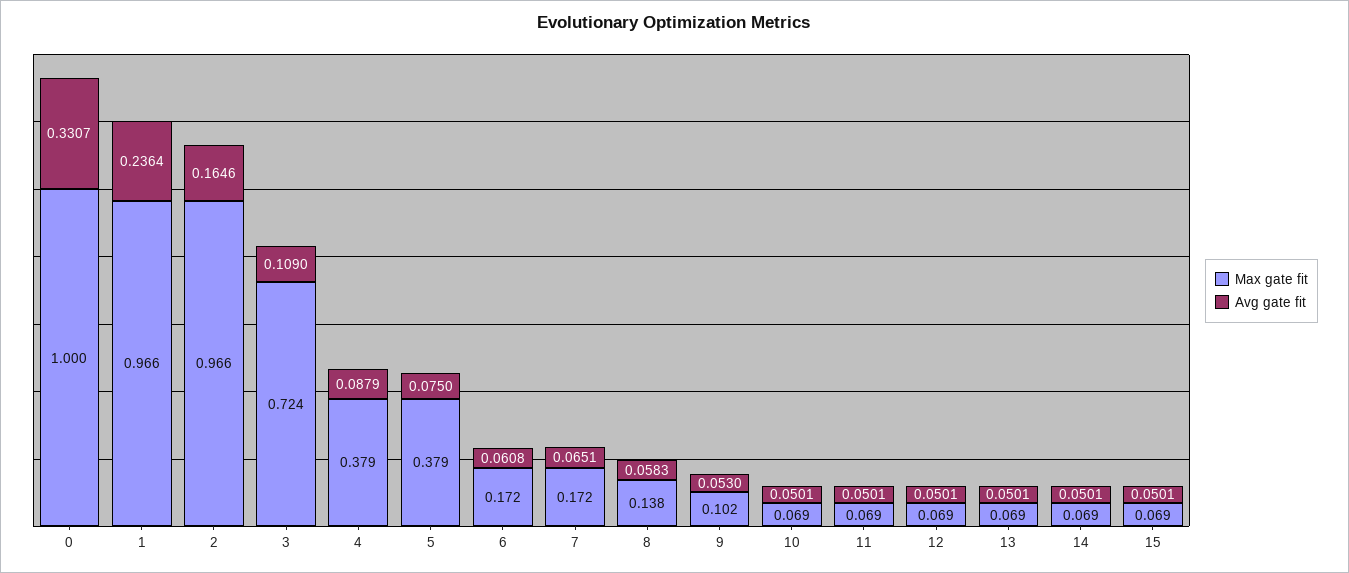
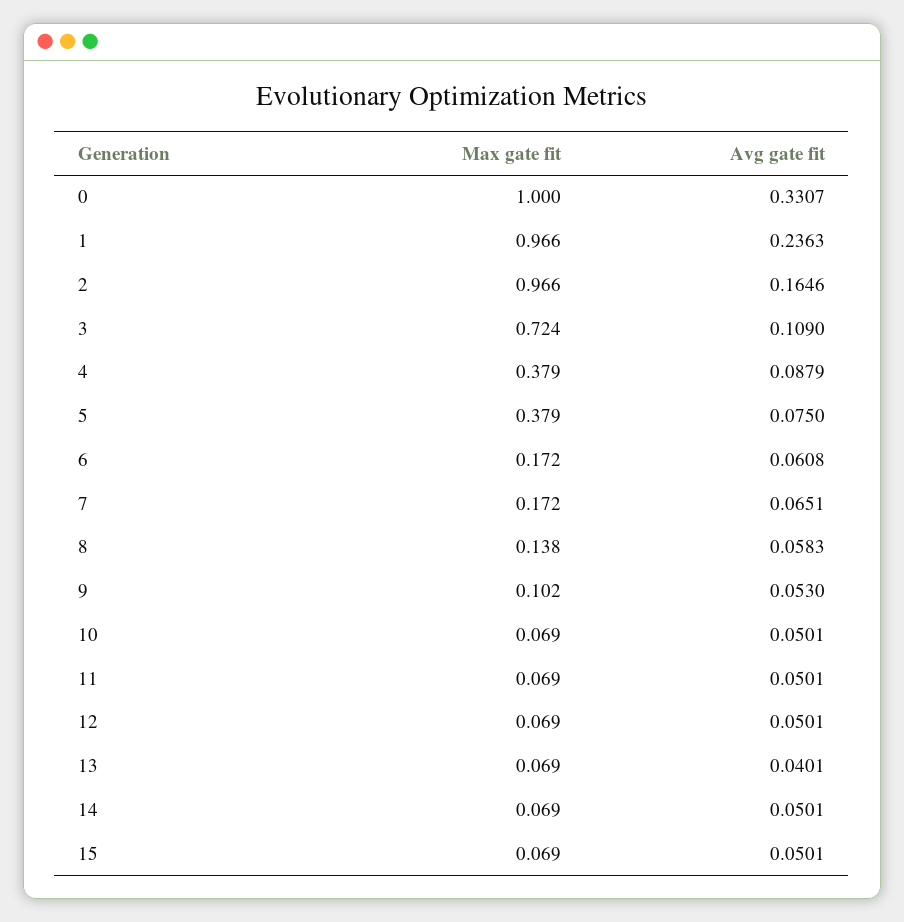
  {
    "Max gate fit": {
      "0": 1,
      "1": 0.966,
      "2": 0.966,
      "3": 0.724,
      "4": 0.379,
      "5": 0.379,
      "6": 0.172,
      "7": 0.172,
      "8": 0.138,
      "9": 0.102,
      "10": 0.069,
      "11": 0.069,
      "12": 0.069,
      "13": 0.069,
      "14": 0.069,
      "15": 0.069
    },
    "Avg gate fit": {
      "0": 0.3307,
-     "1": 0.2364,
+     "1": 0.2363,
      "2": 0.1646,
      "3": 0.109,
      "4": 0.0879,
      "5": 0.075,
      "6": 0.0608,
      "7": 0.0651,
      "8": 0.0583,
      "9": 0.053,
      "10": 0.0501,
      "11": 0.0501,
      "12": 0.0501,
-     "13": 0.0501,
+     "13": 0.0401,
      "14": 0.0501,
      "15": 0.0501
    }
  }

